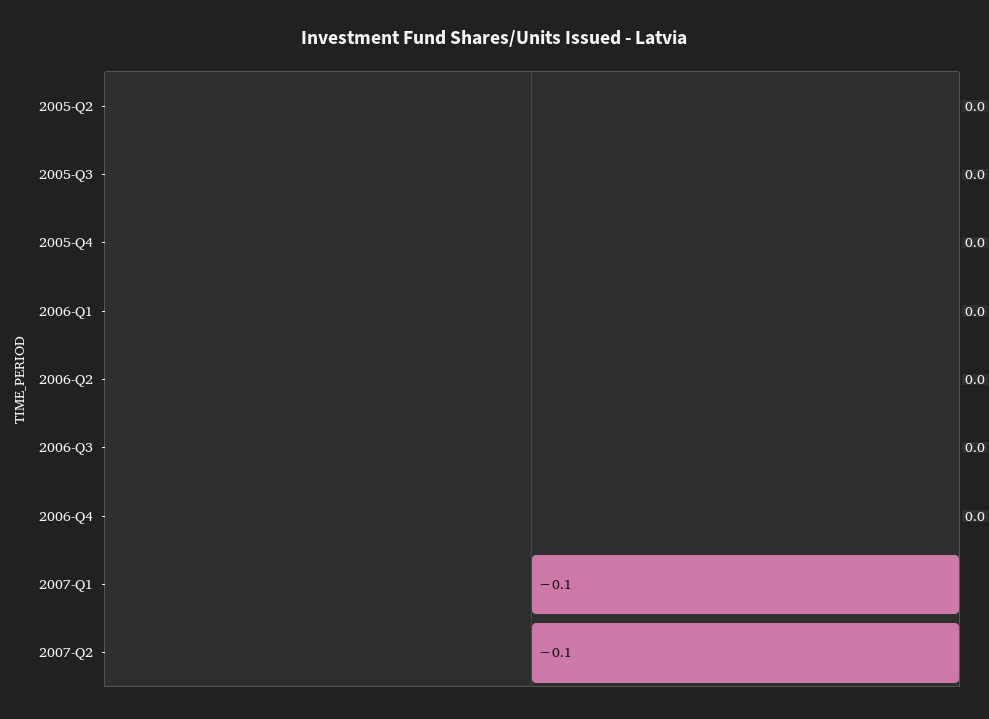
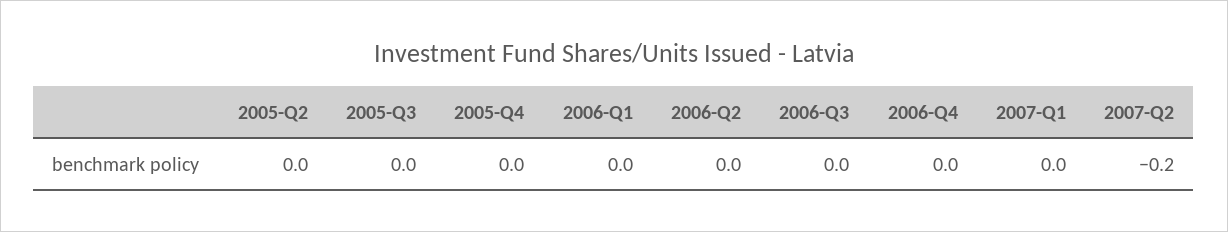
  {
    "2005-Q2": 0,
    "2005-Q3": 0,
    "2005-Q4": 0,
    "2006-Q1": 0,
    "2006-Q2": 0,
    "2006-Q3": 0,
    "2006-Q4": 0,
-   "2007-Q1": -0.1,
+   "2007-Q1": 0,
-   "2007-Q2": -0.1
+   "2007-Q2": -0.2
  }

